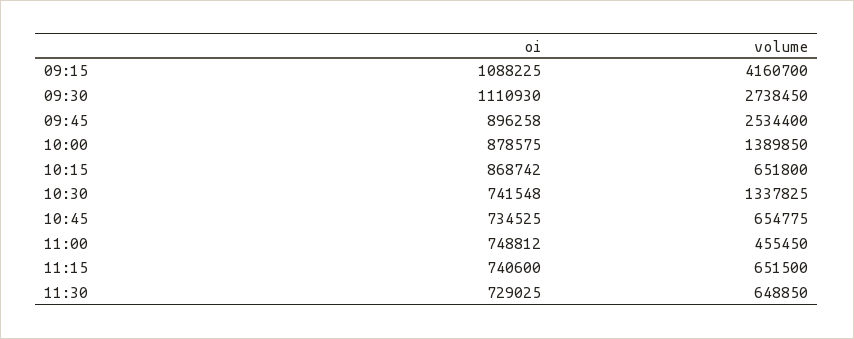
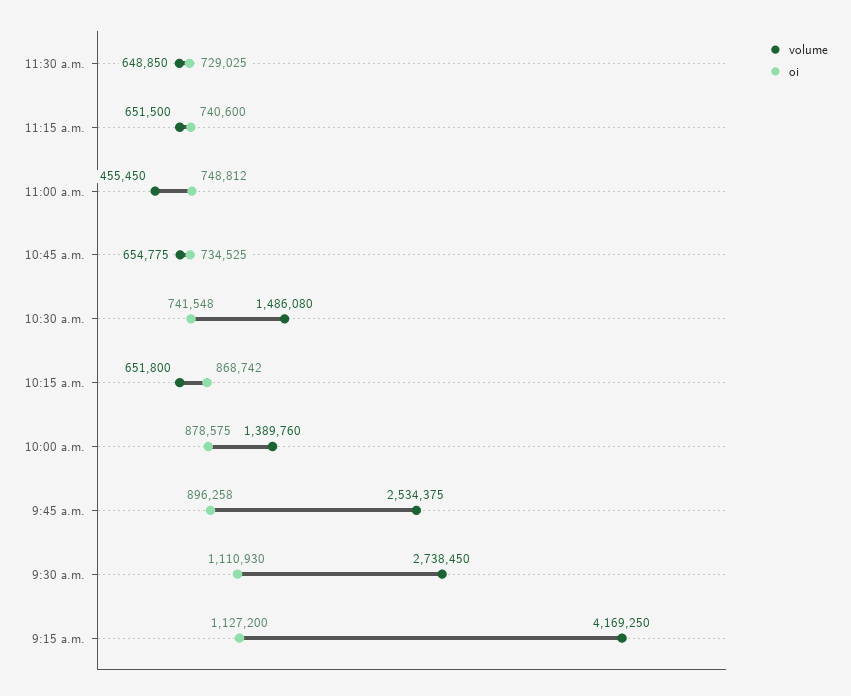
  {
    "oi": {
-     "09:15": 1088225,
+     "09:15": 1127200,
      "09:30": 1110930,
      "09:45": 896258,
      "10:00": 878575,
      "10:15": 868742,
      "10:30": 741548,
      "10:45": 734525,
      "11:00": 748812,
      "11:15": 740600,
      "11:30": 729025
    },
    "volume": {
-     "09:15": 4160700,
+     "09:15": 4169250,
      "09:30": 2738450,
-     "09:45": 2534400,
+     "09:45": 2534375,
-     "10:00": 1389850,
+     "10:00": 1389760,
      "10:15": 651800,
-     "10:30": 1337825,
+     "10:30": 1486080,
      "10:45": 654775,
      "11:00": 455450,
      "11:15": 651500,
      "11:30": 648850
    }
  }

